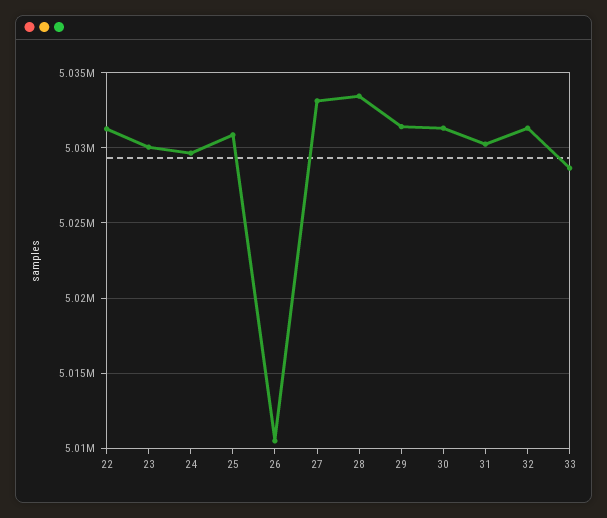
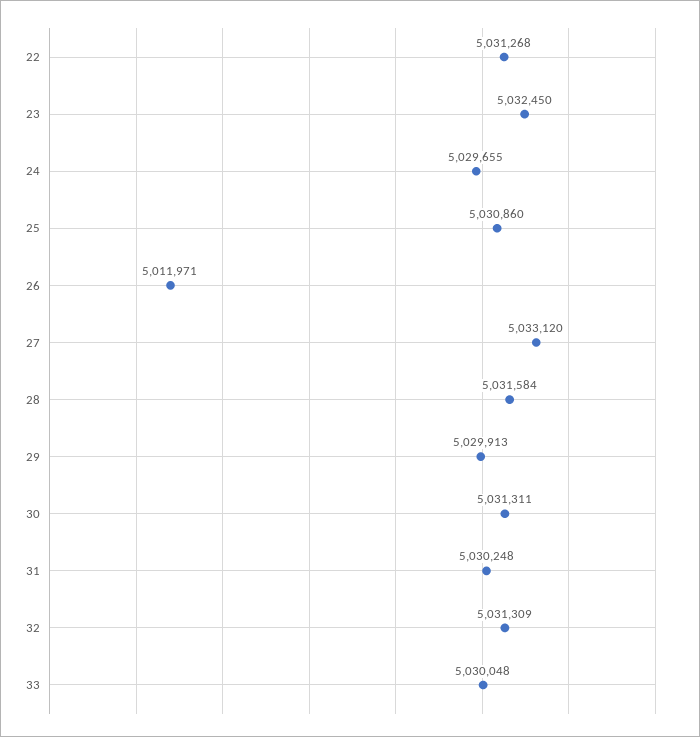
  {
    "22": 5031268,
-   "23": 5030000,
+   "23": 5032450,
    "24": 5029655,
    "25": 5030860,
-   "26": 5010500,
+   "26": 5011971,
    "27": 5033120,
-   "28": 5033500,
+   "28": 5031584,
-   "29": 5031500,
+   "29": 5029913,
    "30": 5031311,
    "31": 5030248,
    "32": 5031309,
-   "33": 5028500
+   "33": 5030048
  }

